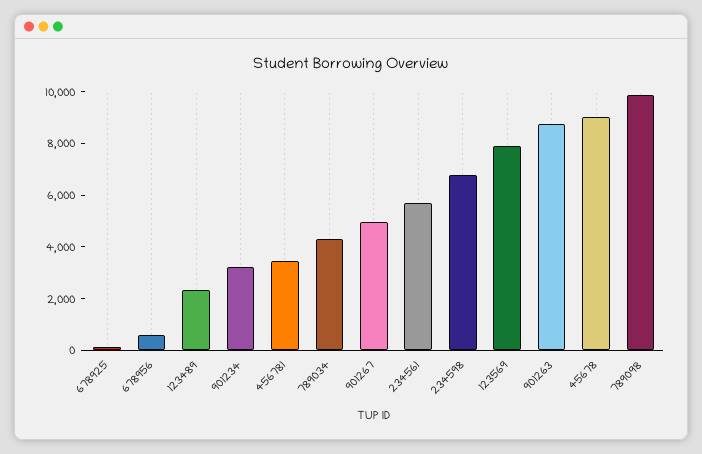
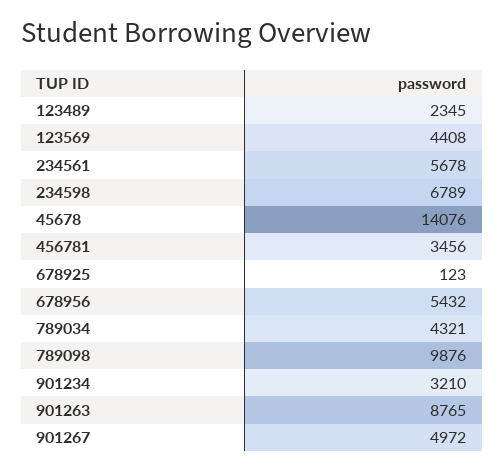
  {
    "678925": 123,
-   "678956": 500,
+   "678956": 5432,
    "123489": 2345,
    "901234": 3210,
    "456781": 3456,
    "789034": 4321,
    "901267": 4972,
    "234561": 5678,
    "234598": 6789,
-   "123569": 8000,
+   "123569": 4408,
    "901263": 8765,
-   "45678": 9000,
+   "45678": 14076,
    "789098": 9876
  }

